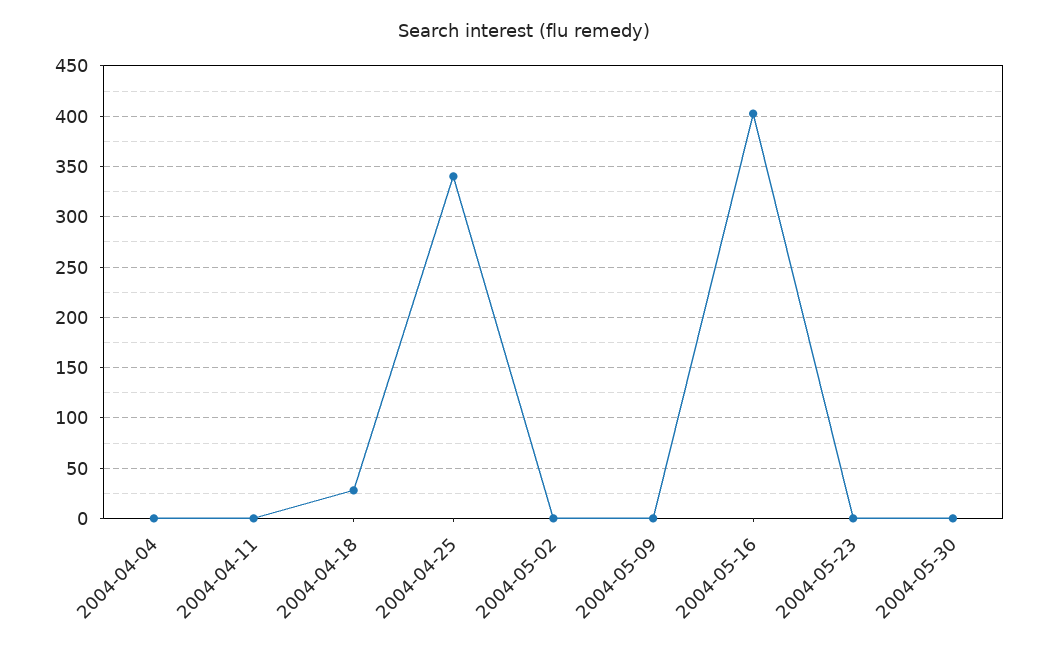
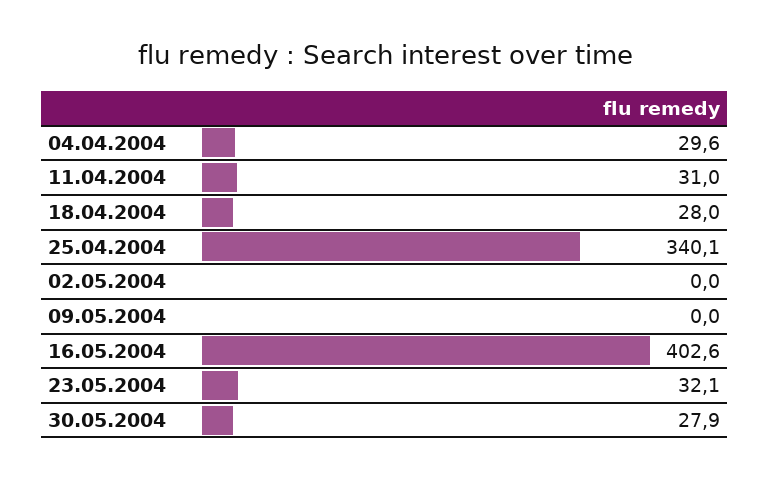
  {
-   "2004-04-04": 0,
+   "2004-04-04": 29.6,
-   "2004-04-11": 0,
+   "2004-04-11": 31,
    "2004-04-18": 28,
    "2004-04-25": 340.1,
    "2004-05-02": 0,
    "2004-05-09": 0,
    "2004-05-16": 402.6,
-   "2004-05-23": 0,
+   "2004-05-23": 32.1,
-   "2004-05-30": 0
+   "2004-05-30": 27.9
  }

